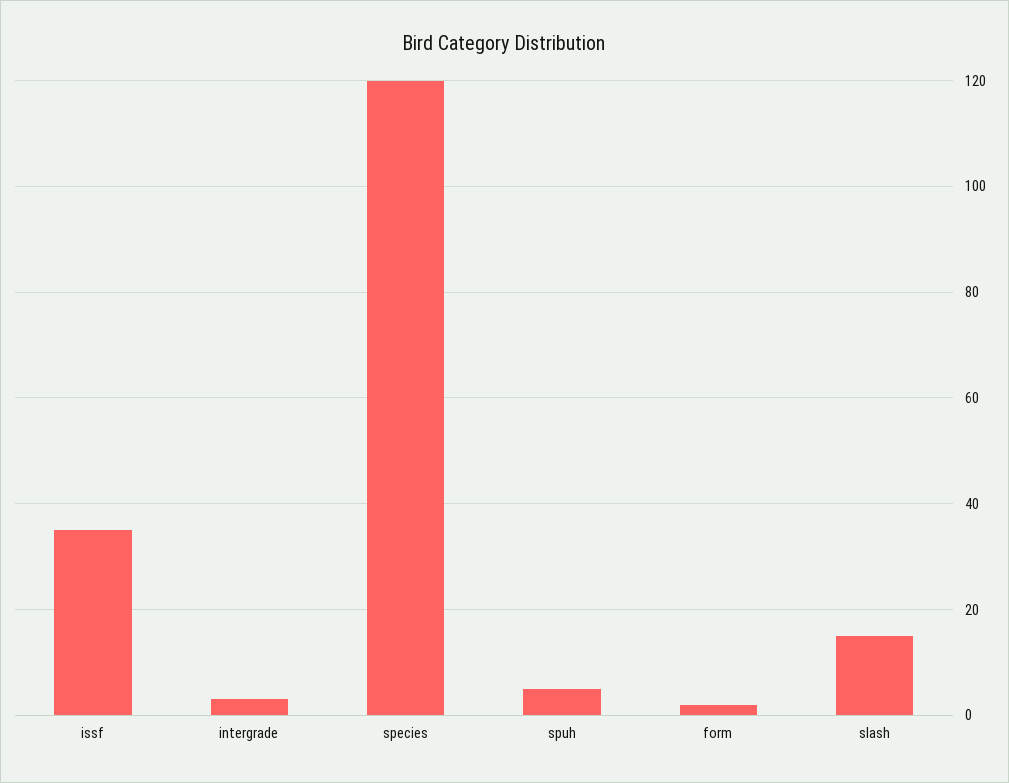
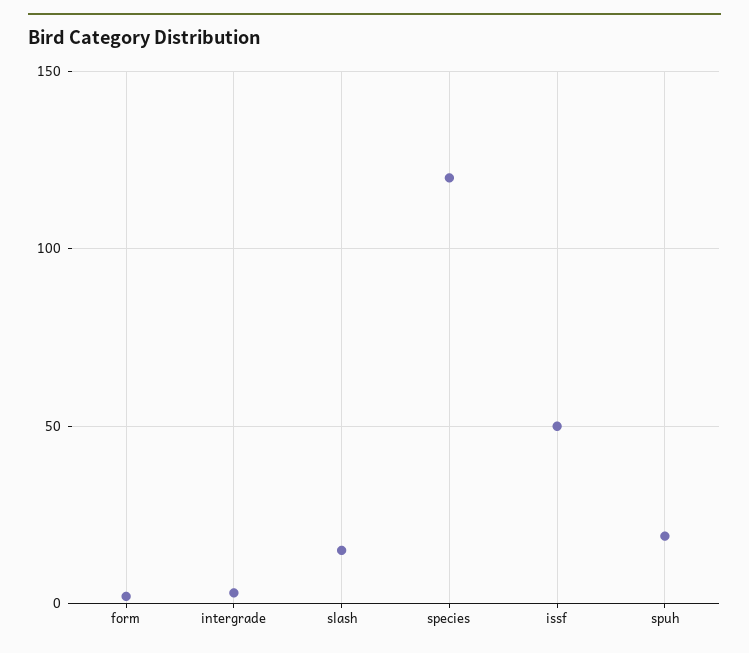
  {
-   "issf": 35,
+   "issf": 50,
    "intergrade": 5,
    "species": 120,
-   "spuh": 5,
+   "spuh": 20,
    "form": 0,
    "slash": 15
  }

